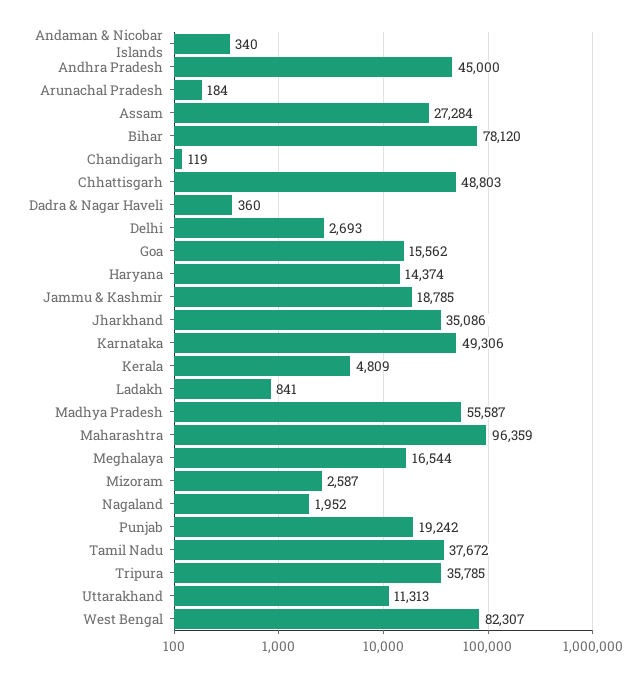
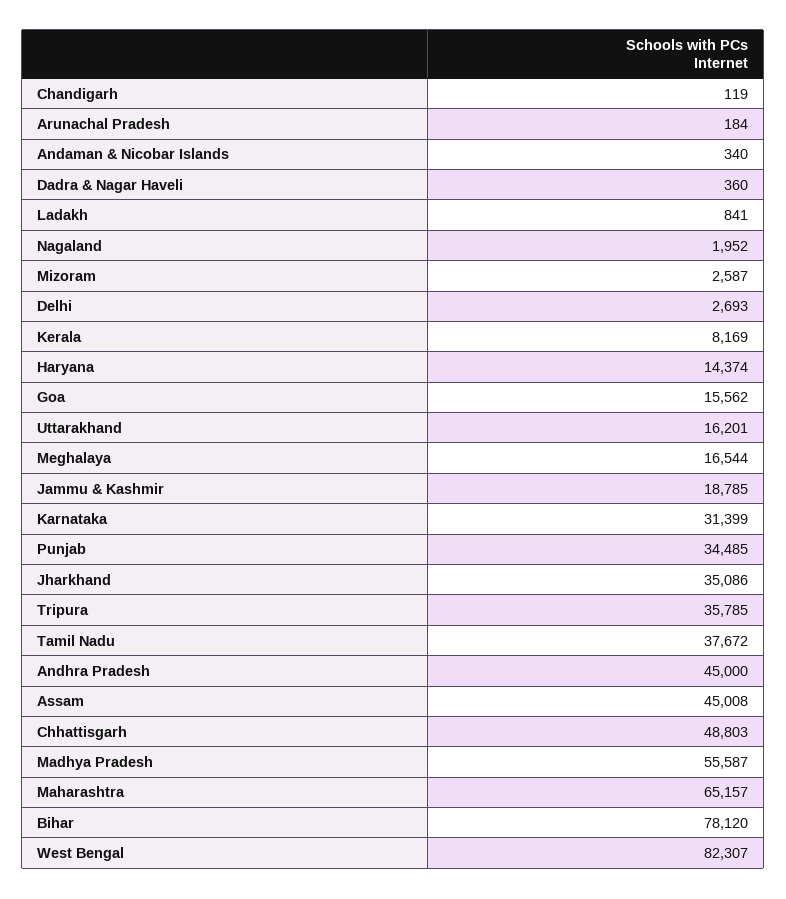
  {
    "Andaman & Nicobar Islands": 340,
    "Andhra Pradesh": 45000,
    "Arunachal Pradesh": 184,
-   "Assam": 27284,
+   "Assam": 45008,
    "Bihar": 78120,
    "Chandigarh": 119,
    "Chhattisgarh": 48803,
    "Dadra & Nagar Haveli": 360,
    "Delhi": 2693,
    "Goa": 15562,
    "Haryana": 14374,
    "Jammu & Kashmir": 18785,
    "Jharkhand": 35086,
-   "Karnataka": 49306,
+   "Karnataka": 31399,
-   "Kerala": 4809,
+   "Kerala": 8169,
    "Ladakh": 841,
    "Madhya Pradesh": 55587,
-   "Maharashtra": 96359,
+   "Maharashtra": 65157,
    "Meghalaya": 16544,
    "Mizoram": 2587,
    "Nagaland": 1952,
-   "Punjab": 19242,
+   "Punjab": 34485,
    "Tamil Nadu": 37672,
    "Tripura": 35785,
-   "Uttarakhand": 11313,
+   "Uttarakhand": 16201,
    "West Bengal": 82307
  }

